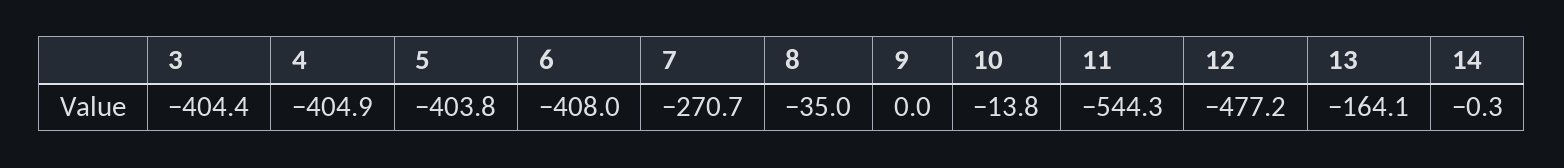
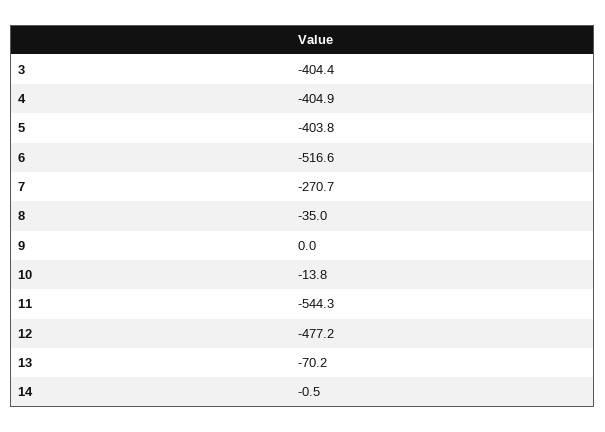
  {
    "3": -404.4,
    "4": -404.9,
    "5": -403.8,
-   "6": -408,
+   "6": -516.6,
    "7": -270.7,
    "8": -35,
    "9": 0,
    "10": -13.8,
    "11": -544.3,
    "12": -477.2,
-   "13": -164.1,
+   "13": -70.2,
-   "14": -0.3
+   "14": -0.5
  }

